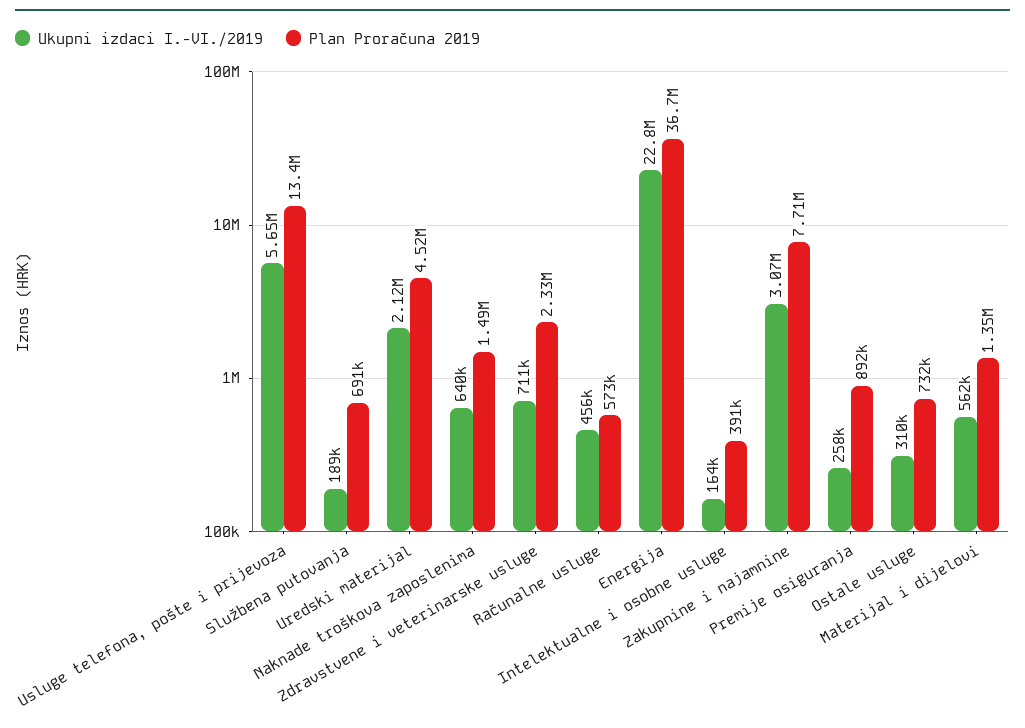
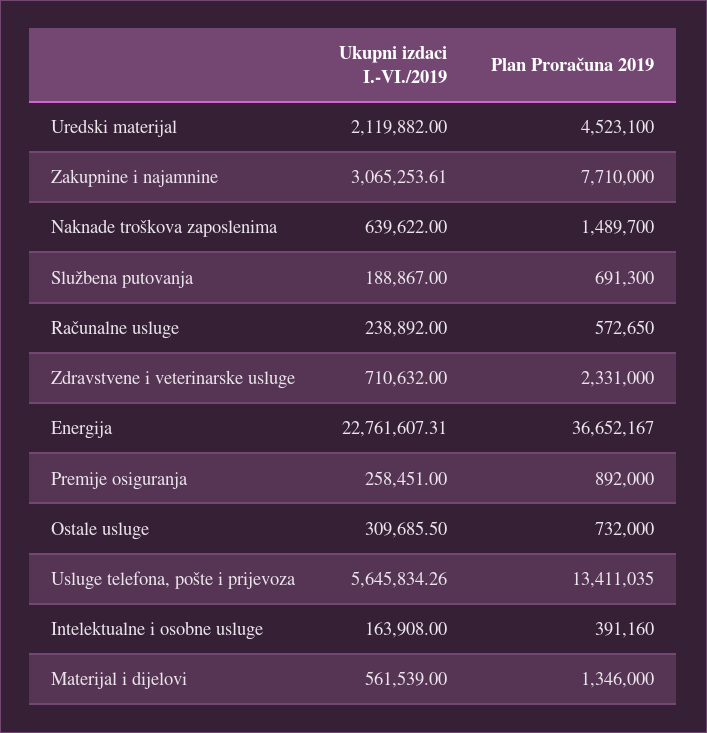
  {
    "Ukupni izdaci I.-VI./2019": {
      "Usluge telefona, pošte i prijevoza": 5645834.26,
      "Službena putovanja": 188867,
      "Uredski materijal": 2119882,
      "Naknade troškova zaposlenima": 639622,
      "Zdravstvene i veterinarske usluge": 710632,
-     "Računalne usluge": 456000,
+     "Računalne usluge": 238892,
      "Energija": 22761607.31,
      "Intelektualne i osobne usluge": 163908,
      "Zakupnine i najamnine": 3065253.61,
      "Premije osiguranja": 258451,
      "Ostale usluge": 309685.5,
      "Materijal i dijelovi": 561539
    },
    "Plan Proračuna 2019": {
      "Usluge telefona, pošte i prijevoza": 13411035,
      "Službena putovanja": 691300,
      "Uredski materijal": 4523100,
      "Naknade troškova zaposlenima": 1489700,
      "Zdravstvene i veterinarske usluge": 2331000,
      "Računalne usluge": 572650,
      "Energija": 36652167,
      "Intelektualne i osobne usluge": 391160,
      "Zakupnine i najamnine": 7710000,
      "Premije osiguranja": 892000,
      "Ostale usluge": 732000,
      "Materijal i dijelovi": 1346000
    }
  }

